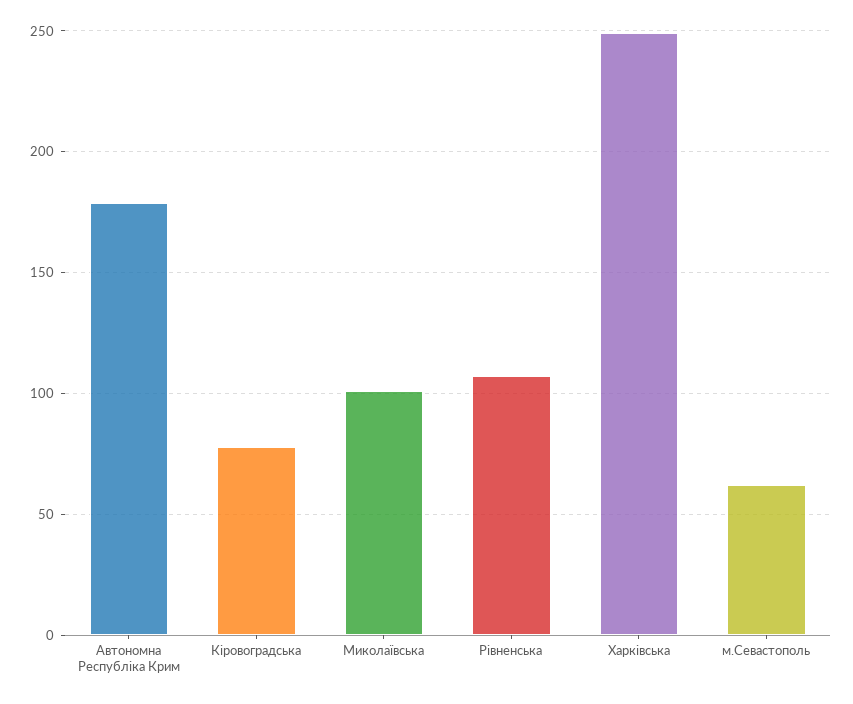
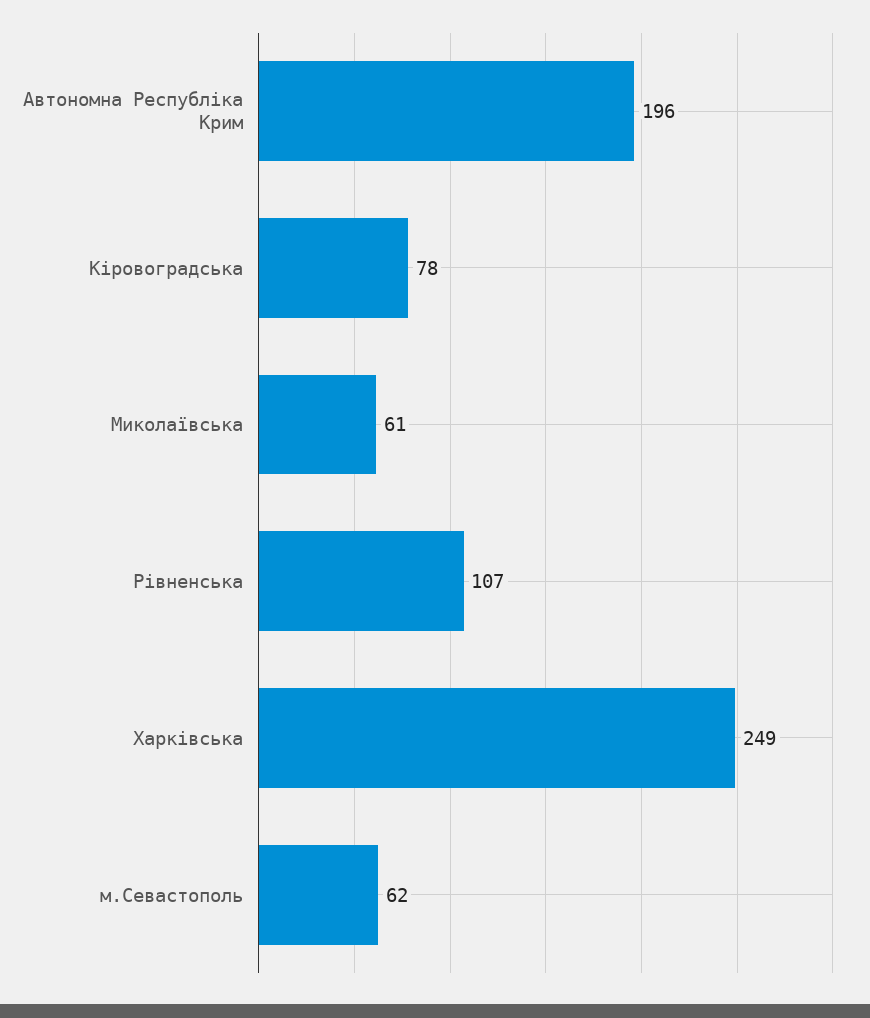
  {
-   "Автономна Республіка Крим": 180,
+   "Автономна Республіка Крим": 196,
    "Кiровоградська": 78,
-   "Миколаївська": 100,
+   "Миколаївська": 61,
    "Рiвненська": 107,
    "Харкiвська": 249,
    "м.Севастополь": 62
  }

